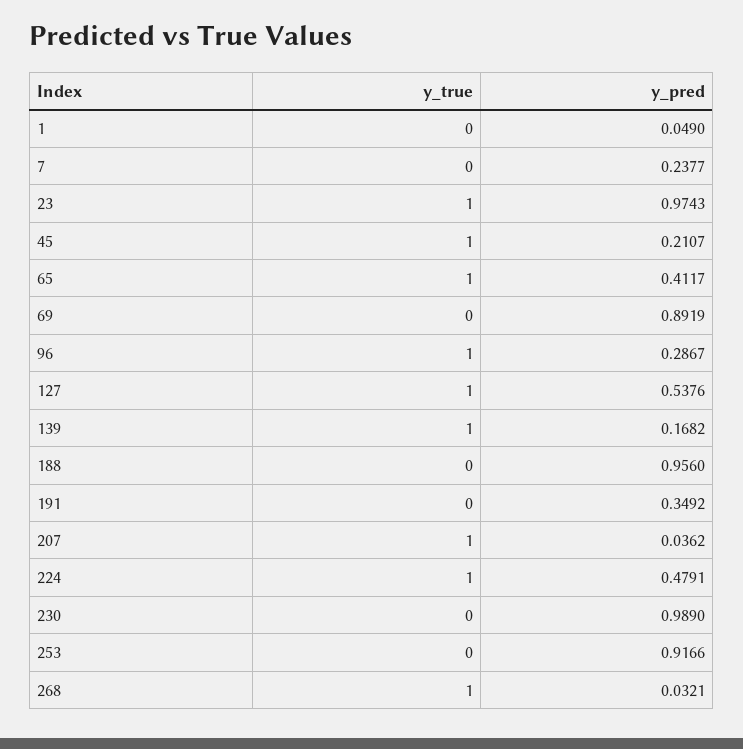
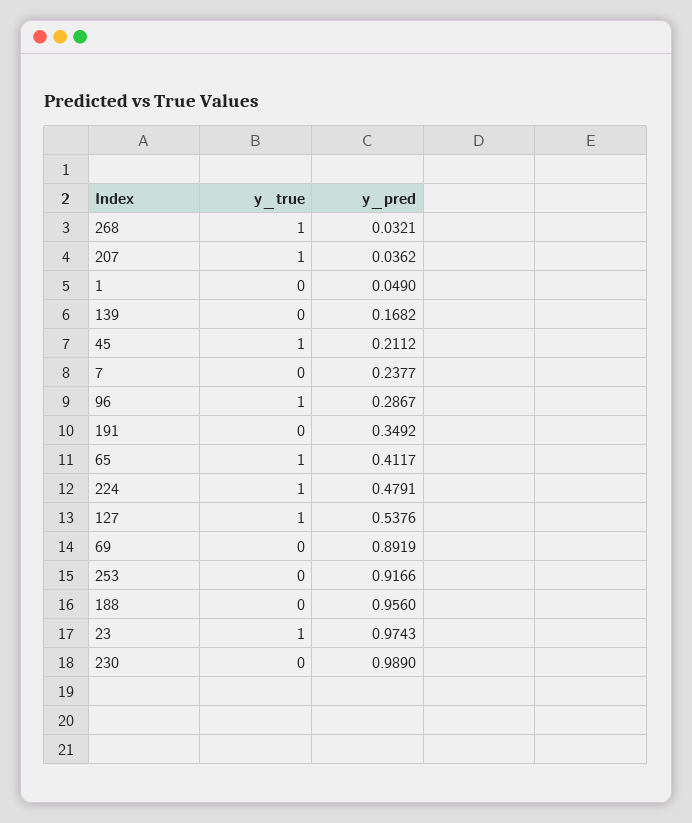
  {
    "y_true": {
      "1": 0,
      "7": 0,
      "23": 1,
      "45": 1,
      "65": 1,
      "69": 0,
      "96": 1,
      "127": 1,
-     "139": 1,
+     "139": 0,
      "188": 0,
      "191": 0,
      "207": 1,
      "224": 1,
      "230": 0,
      "253": 0,
      "268": 1
    },
    "y_pred": {
      "1": 0.049,
      "7": 0.2377,
      "23": 0.9743,
-     "45": 0.2107,
+     "45": 0.2112,
      "65": 0.4117,
      "69": 0.8919,
      "96": 0.2867,
      "127": 0.5376,
      "139": 0.1682,
      "188": 0.956,
      "191": 0.3492,
      "207": 0.0362,
      "224": 0.4791,
      "230": 0.989,
      "253": 0.9166,
      "268": 0.0321
    }
  }

